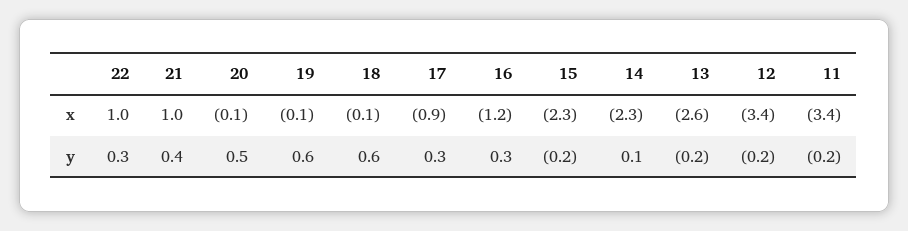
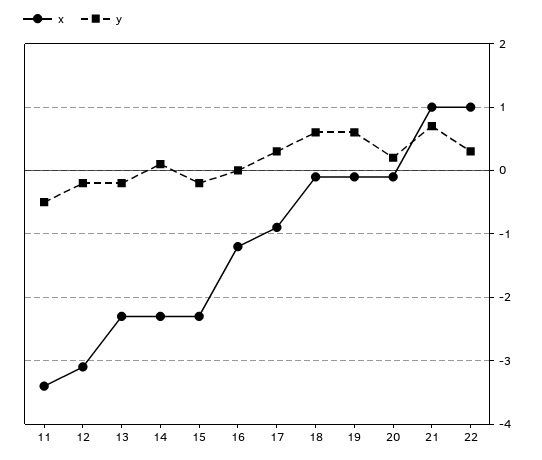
  {
    "x": {
      "22": 1,
      "21": 1,
      "20": -0.1,
      "19": -0.1,
      "18": -0.1,
      "17": -0.9,
      "16": -1.2,
      "15": -2.3,
      "14": -2.3,
-     "13": -2.6,
+     "13": -2.3,
-     "12": -3.4,
+     "12": -3.1,
      "11": -3.4
    },
    "y": {
      "22": 0.3,
-     "21": 0.4,
+     "21": 0.7,
-     "20": 0.5,
+     "20": 0.2,
      "19": 0.6,
      "18": 0.6,
      "17": 0.3,
-     "16": 0.3,
+     "16": 0,
      "15": -0.2,
      "14": 0.1,
      "13": -0.2,
      "12": -0.2,
-     "11": -0.2
+     "11": -0.5
    }
  }

